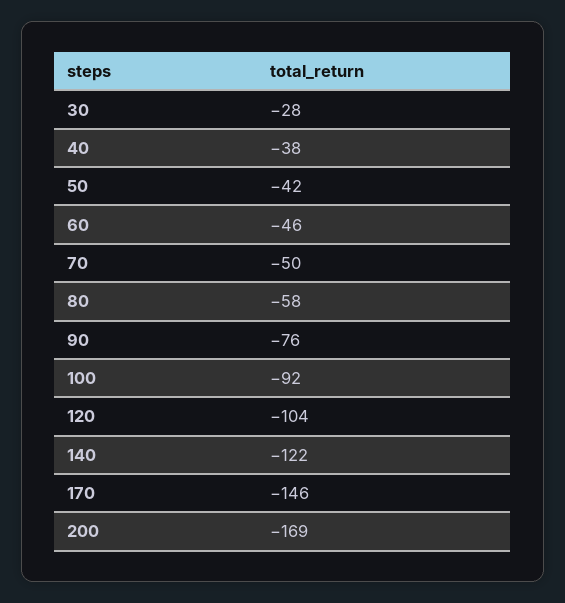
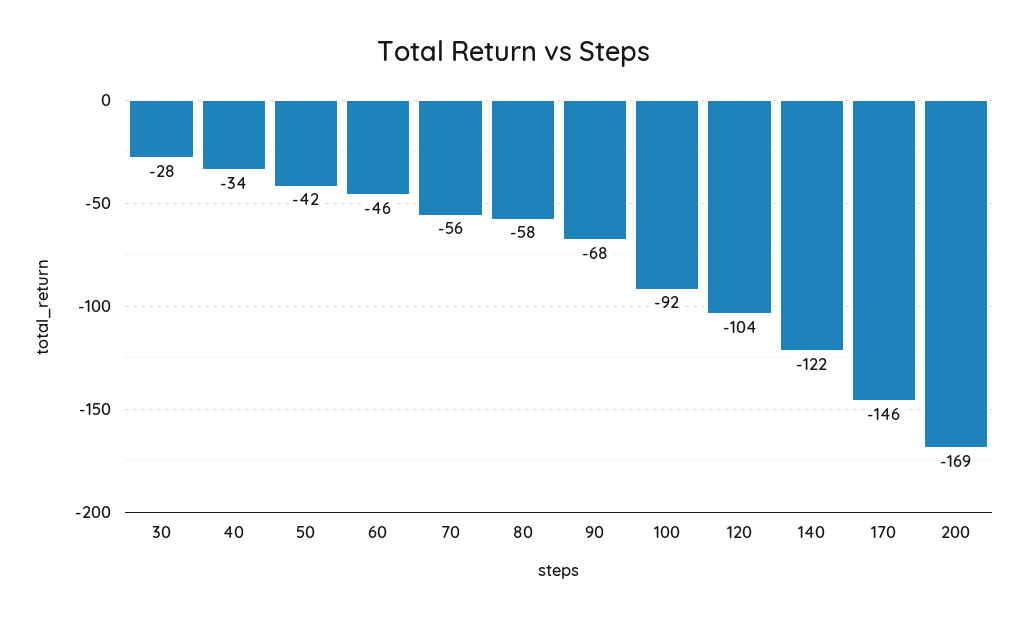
  {
    "30": -28,
-   "40": -38,
+   "40": -34,
    "50": -42,
    "60": -46,
-   "70": -50,
+   "70": -56,
    "80": -58,
-   "90": -76,
+   "90": -68,
    "100": -92,
    "120": -104,
    "140": -122,
    "170": -146,
    "200": -169
  }

